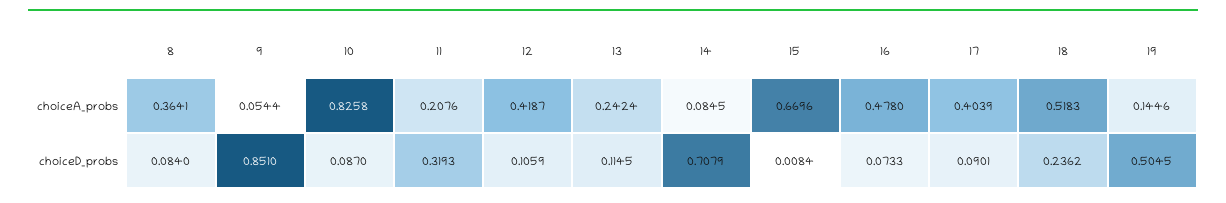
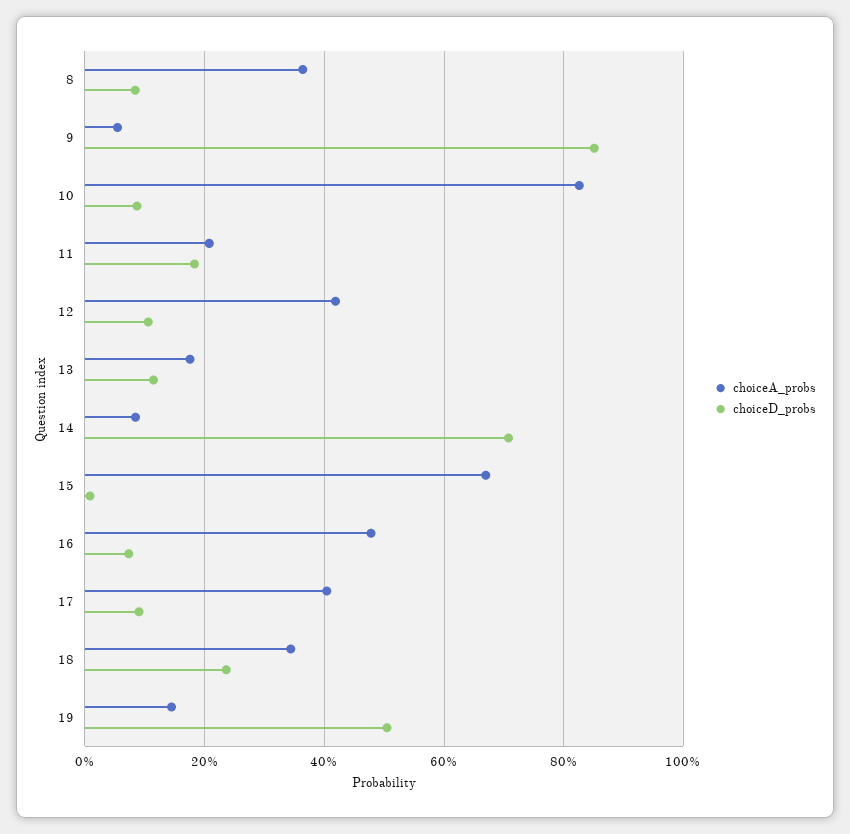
  {
    "choiceA_probs": {
      "8": 0.3641,
      "9": 0.0544,
      "10": 0.8258,
      "11": 0.2076,
      "12": 0.4187,
-     "13": 0.2424,
+     "13": 0.18,
      "14": 0.0845,
      "15": 0.6696,
      "16": 0.478,
      "17": 0.4039,
-     "18": 0.5183,
+     "18": 0.34,
      "19": 0.1446
    },
    "choiceD_probs": {
      "8": 0.084,
      "9": 0.851,
      "10": 0.087,
-     "11": 0.3193,
+     "11": 0.18,
      "12": 0.1059,
      "13": 0.1145,
      "14": 0.7079,
      "15": 0.0084,
      "16": 0.0733,
      "17": 0.0901,
      "18": 0.2362,
      "19": 0.5045
    }
  }

